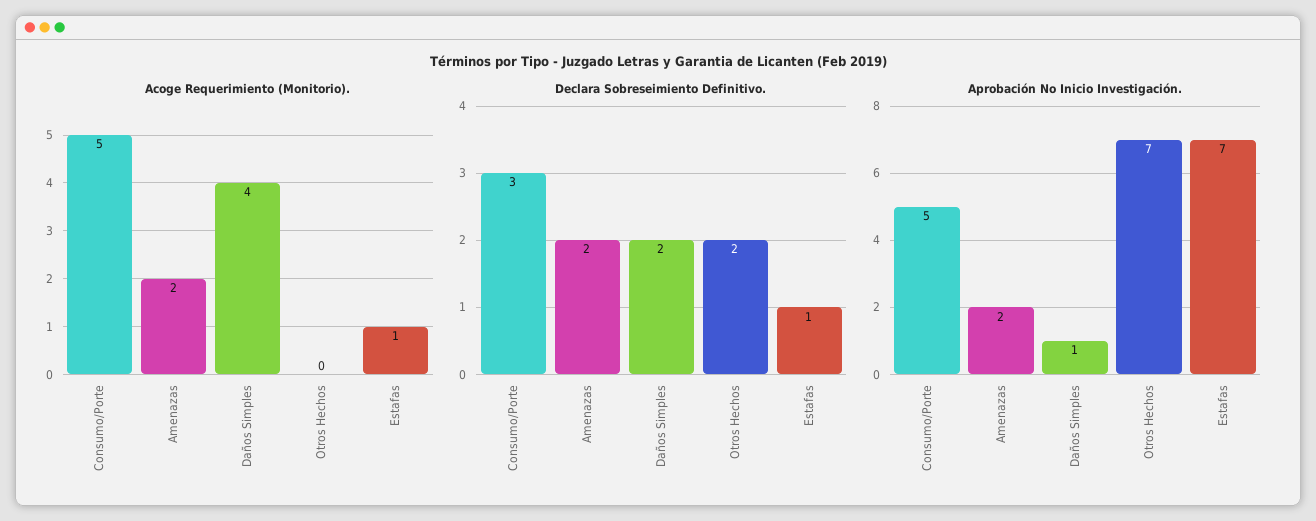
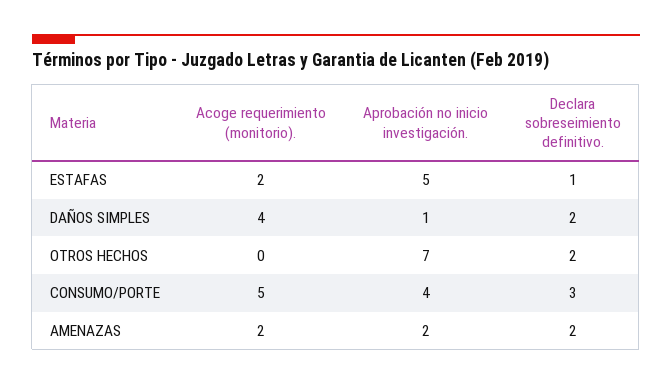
  {
    "Acoge Requerimiento (Monitorio).": {
      "Consumo/Porte": 5,
      "Amenazas": 2,
      "Daños Simples": 4,
      "Otros Hechos": 0,
-     "Estafas": 1
+     "Estafas": 2
    },
    "Declara Sobreseimiento Definitivo.": {
      "Consumo/Porte": 3,
      "Amenazas": 2,
      "Daños Simples": 2,
      "Otros Hechos": 2,
      "Estafas": 1
    },
    "Aprobación No Inicio Investigación.": {
-     "Consumo/Porte": 5,
+     "Consumo/Porte": 4,
      "Amenazas": 2,
      "Daños Simples": 1,
      "Otros Hechos": 7,
-     "Estafas": 7
+     "Estafas": 5
    }
  }

